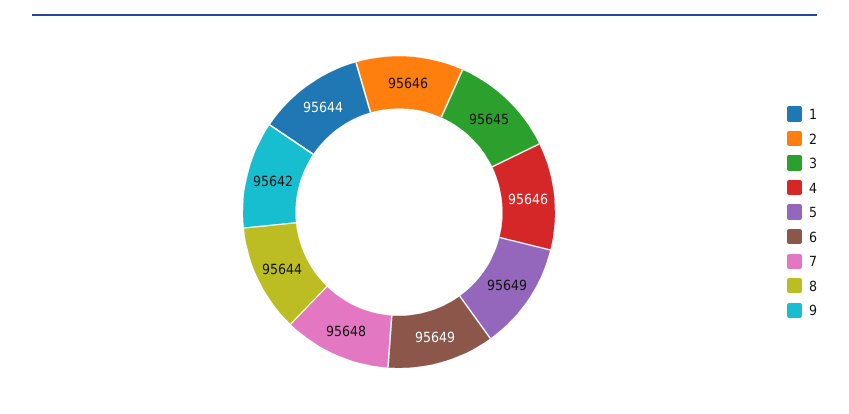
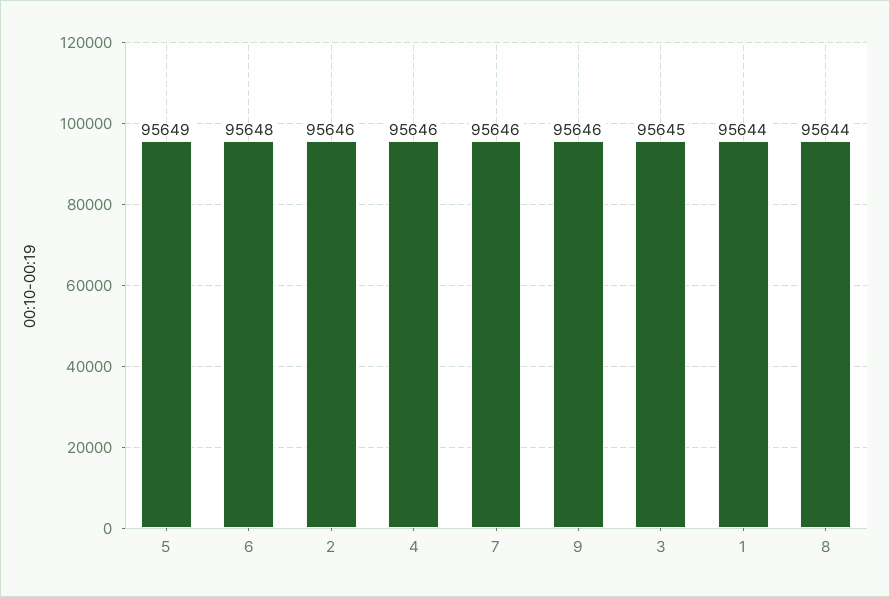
  {
    "1": 95644,
    "2": 95646,
    "3": 95645,
    "4": 95646,
    "5": 95649,
-   "6": 95649,
+   "6": 95648,
-   "7": 95648,
+   "7": 95646,
    "8": 95644,
-   "9": 95642
+   "9": 95646
  }

